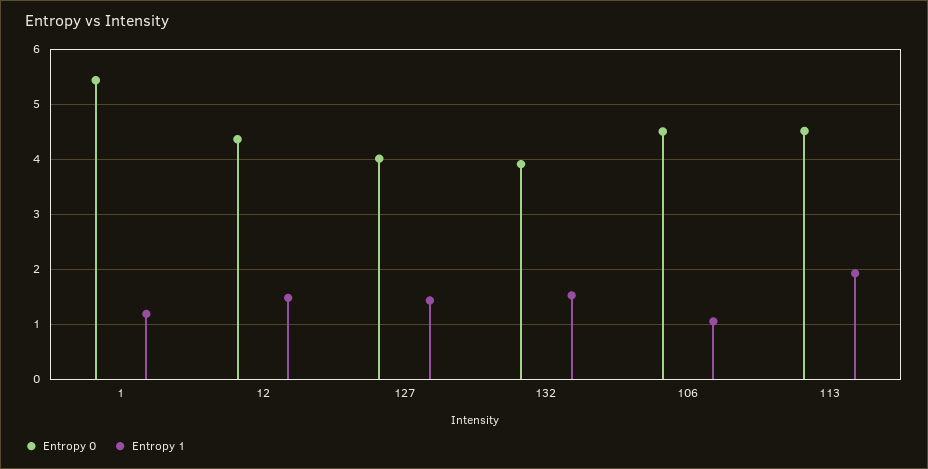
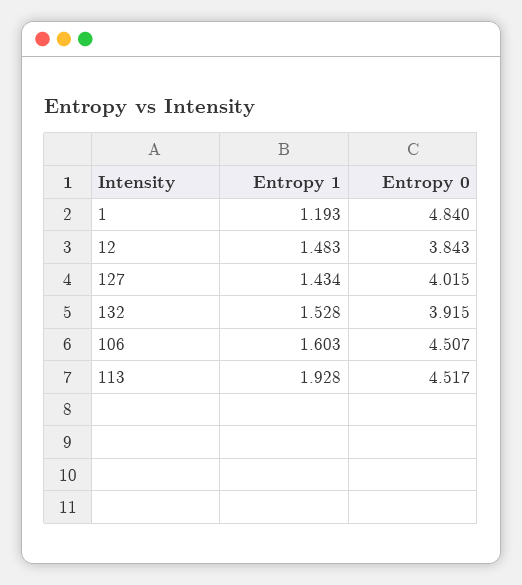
  {
    "Entropy 0": {
-     "1": 5.4,
+     "1": 4.84,
-     "12": 4.4,
+     "12": 3.843,
      "127": 4.015,
      "132": 3.915,
      "106": 4.507,
      "113": 4.517
    },
    "Entropy 1": {
      "1": 1.193,
      "12": 1.483,
      "127": 1.434,
      "132": 1.528,
-     "106": 1,
+     "106": 1.603,
      "113": 1.928
    }
  }

